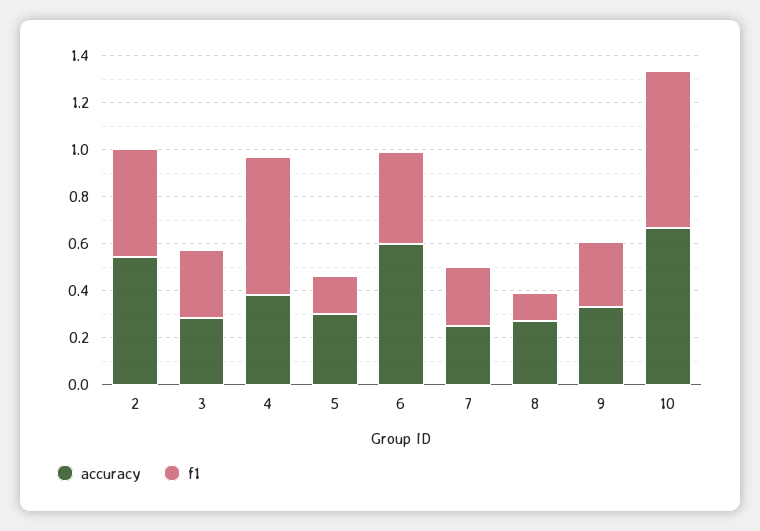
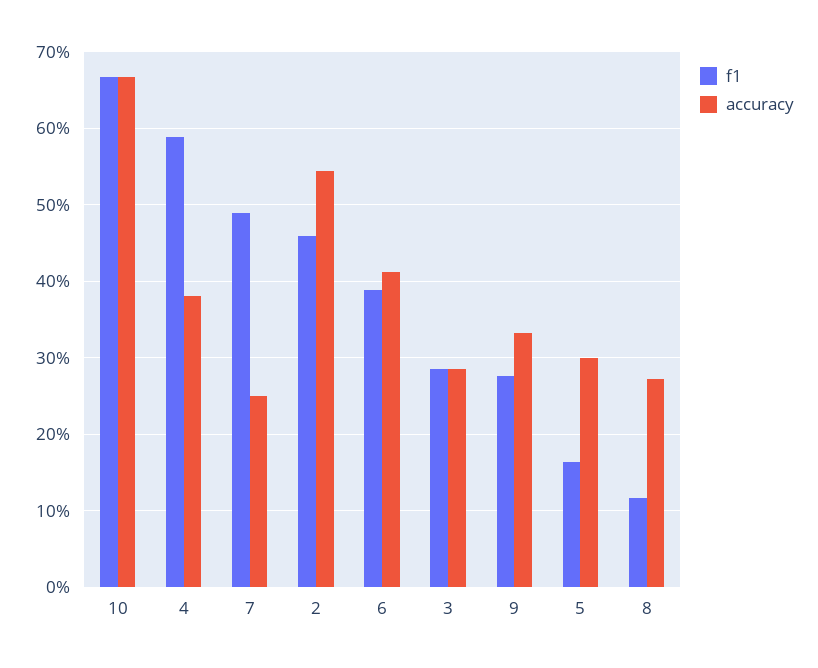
  {
    "accuracy": {
      "2": 0.55,
      "3": 0.29,
      "4": 0.38,
      "5": 0.3,
-     "6": 0.6,
+     "6": 0.41,
      "7": 0.25,
      "8": 0.27,
      "9": 0.33,
      "10": 0.67
    },
    "f1": {
      "2": 0.46,
      "3": 0.29,
      "4": 0.59,
      "5": 0.16,
      "6": 0.39,
-     "7": 0.25,
+     "7": 0.49,
      "8": 0.12,
      "9": 0.28,
      "10": 0.67
    }
  }

